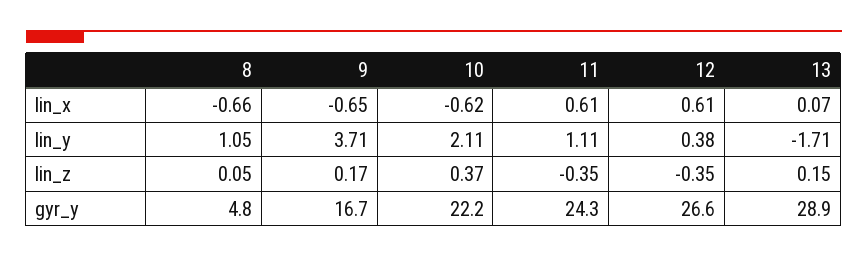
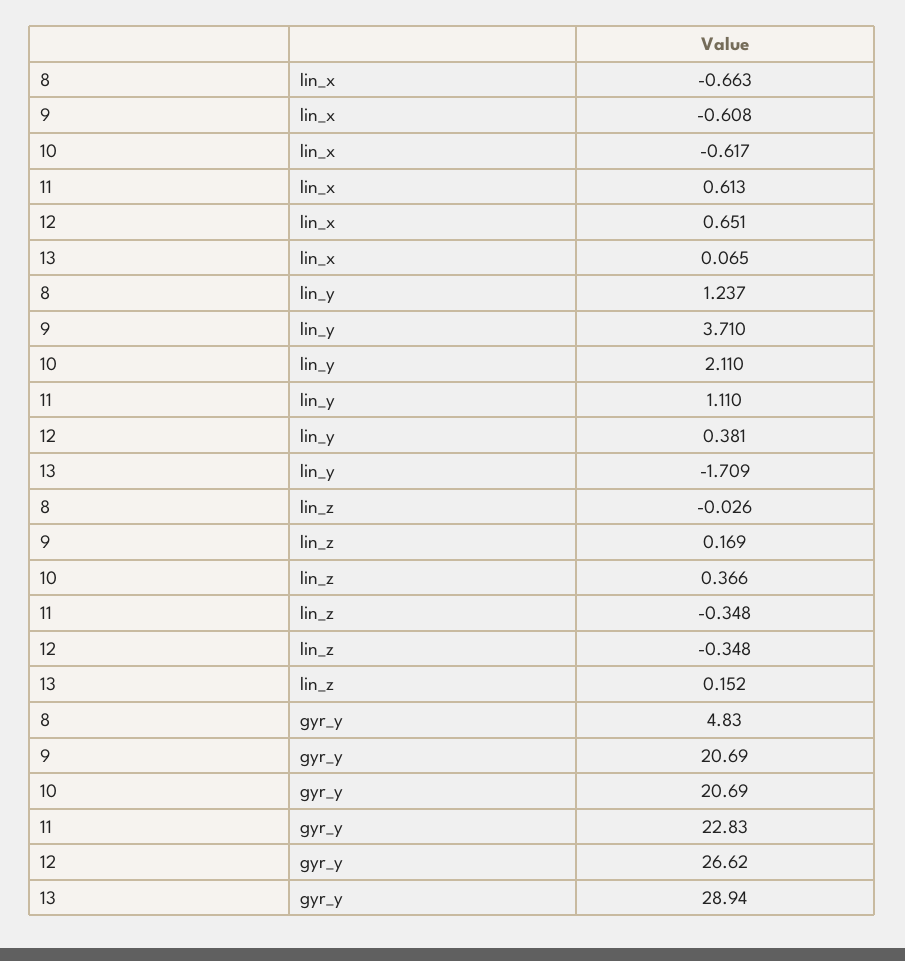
  {
    "8": {
      "lin_x": -0.663,
-     "lin_y": 1.05,
+     "lin_y": 1.237,
-     "lin_z": 0.05,
+     "lin_z": -0.026,
      "gyr_y": 4.83
    },
    "9": {
-     "lin_x": -0.65,
+     "lin_x": -0.608,
      "lin_y": 3.71,
      "lin_z": 0.169,
-     "gyr_y": 16.7
+     "gyr_y": 20.69
    },
    "10": {
      "lin_x": -0.617,
      "lin_y": 2.11,
      "lin_z": 0.366,
-     "gyr_y": 22.2
+     "gyr_y": 20.69
    },
    "11": {
      "lin_x": 0.613,
      "lin_y": 1.11,
      "lin_z": -0.348,
-     "gyr_y": 24.3
+     "gyr_y": 22.83
    },
    "12": {
-     "lin_x": 0.61,
+     "lin_x": 0.651,
      "lin_y": 0.381,
      "lin_z": -0.348,
      "gyr_y": 26.62
    },
    "13": {
      "lin_x": 0.065,
      "lin_y": -1.709,
      "lin_z": 0.152,
      "gyr_y": 28.94
    }
  }

